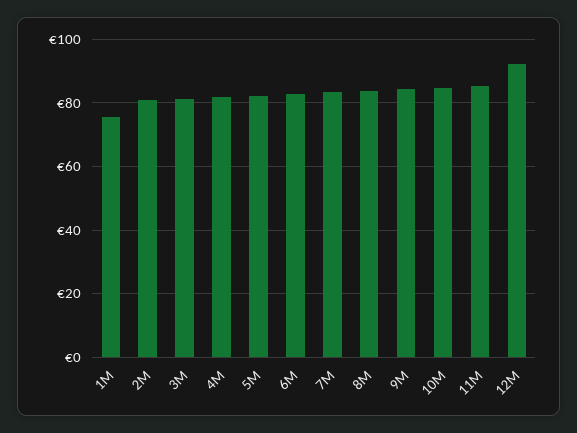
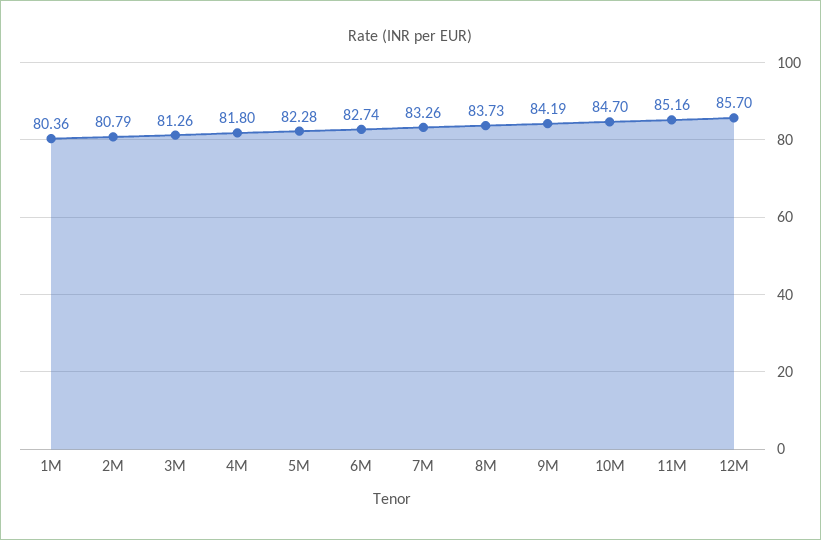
  {
-   "1M": 76,
+   "1M": 80.36,
    "2M": 80.79,
    "3M": 81.26,
    "4M": 81.8,
    "5M": 82.28,
    "6M": 82.74,
    "7M": 83.26,
    "8M": 83.73,
    "9M": 84.19,
    "10M": 84.7,
    "11M": 85.16,
-   "12M": 92
+   "12M": 85.7
  }

